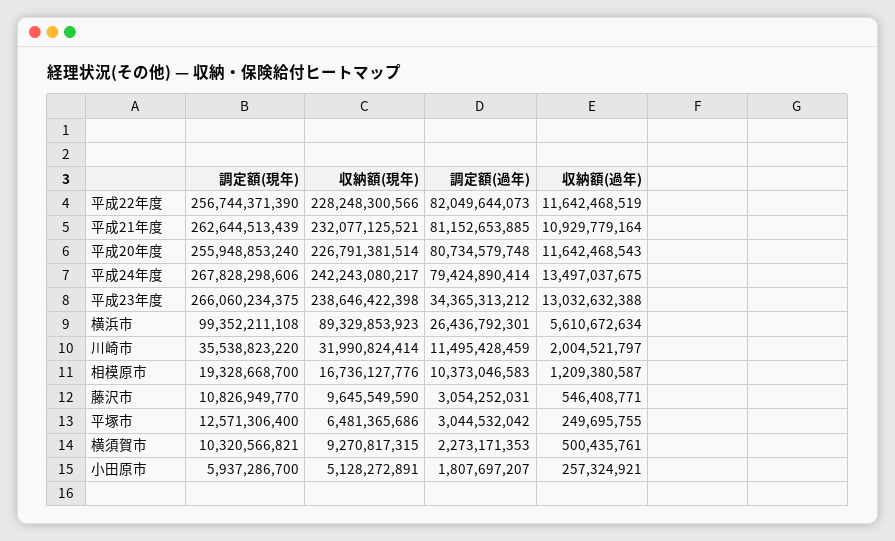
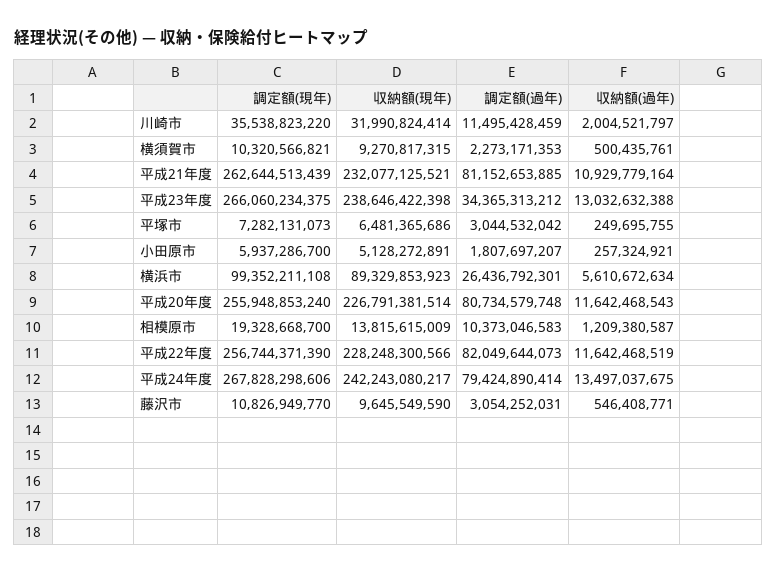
  {
    "調定額(現年)": {
      "平成22年度": 256744371390,
      "平成21年度": 262644513439,
      "平成20年度": 255948853240,
      "平成24年度": 267828298606,
      "平成23年度": 266060234375,
      "横浜市": 99352211108,
      "川崎市": 35538823220,
      "相模原市": 19328668700,
      "藤沢市": 10826949770,
-     "平塚市": 12571306400,
+     "平塚市": 7282131073,
      "横須賀市": 10320566821,
      "小田原市": 5937286700
    },
    "収納額(現年)": {
      "平成22年度": 228248300566,
      "平成21年度": 232077125521,
      "平成20年度": 226791381514,
      "平成24年度": 242243080217,
      "平成23年度": 238646422398,
      "横浜市": 89329853923,
      "川崎市": 31990824414,
-     "相模原市": 16736127776,
+     "相模原市": 13815615009,
      "藤沢市": 9645549590,
      "平塚市": 6481365686,
      "横須賀市": 9270817315,
      "小田原市": 5128272891
    },
    "調定額(過年)": {
      "平成22年度": 82049644073,
      "平成21年度": 81152653885,
      "平成20年度": 80734579748,
      "平成24年度": 79424890414,
      "平成23年度": 34365313212,
      "横浜市": 26436792301,
      "川崎市": 11495428459,
      "相模原市": 10373046583,
      "藤沢市": 3054252031,
      "平塚市": 3044532042,
      "横須賀市": 2273171353,
      "小田原市": 1807697207
    },
    "収納額(過年)": {
      "平成22年度": 11642468519,
      "平成21年度": 10929779164,
      "平成20年度": 11642468543,
      "平成24年度": 13497037675,
      "平成23年度": 13032632388,
      "横浜市": 5610672634,
      "川崎市": 2004521797,
      "相模原市": 1209380587,
      "藤沢市": 546408771,
      "平塚市": 249695755,
      "横須賀市": 500435761,
      "小田原市": 257324921
    }
  }

